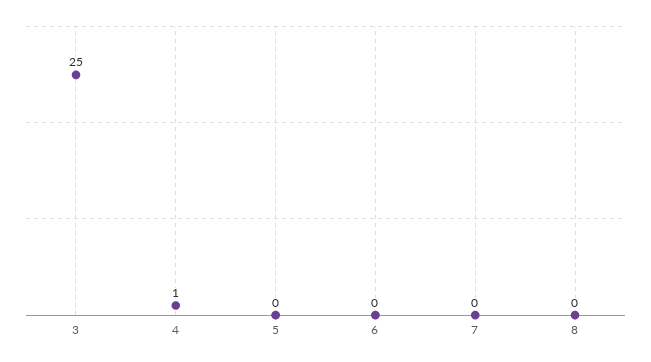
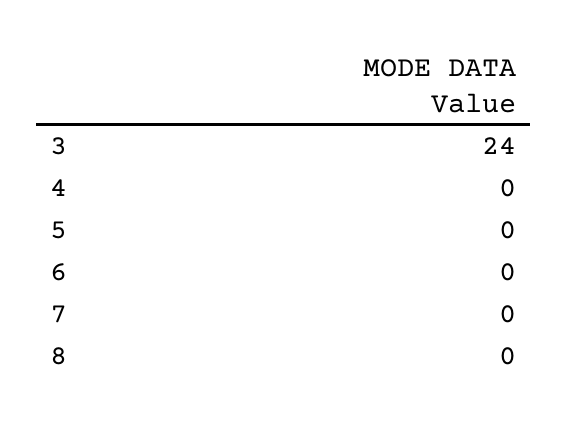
  {
-   "3": 25,
+   "3": 24,
-   "4": 1,
+   "4": 0,
    "5": 0,
    "6": 0,
    "7": 0,
    "8": 0
  }

